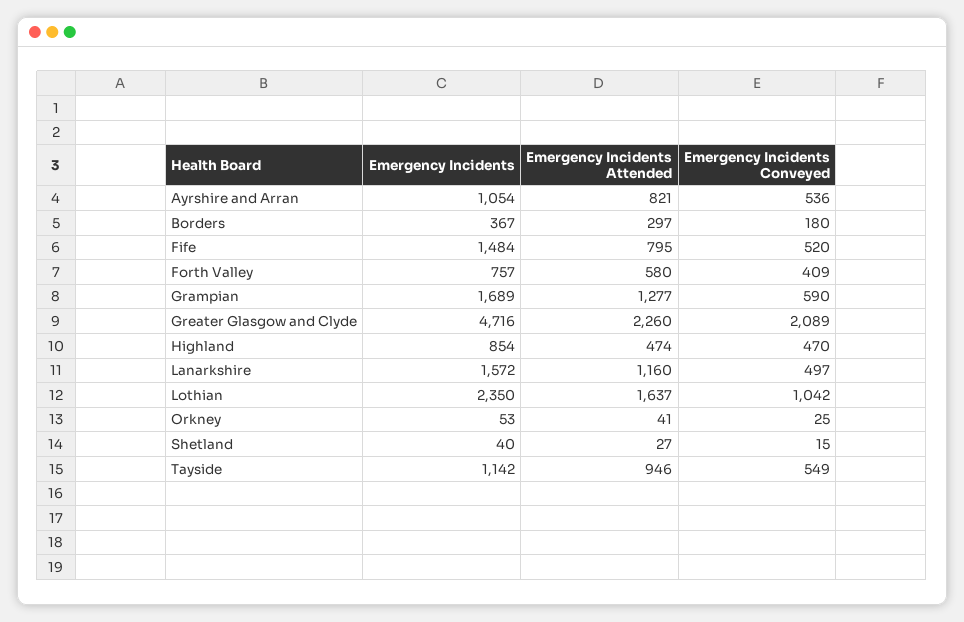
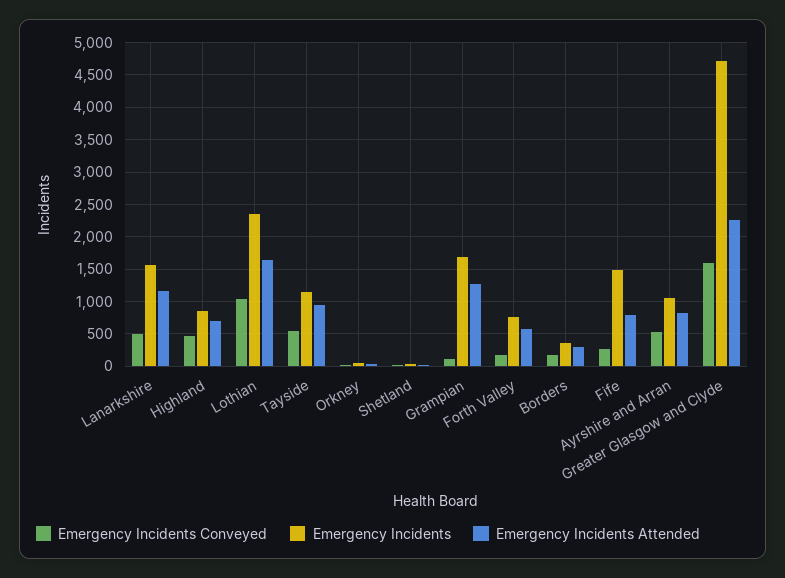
  {
    "Emergency Incidents": {
      "Ayrshire and Arran": 1054,
      "Borders": 367,
      "Fife": 1484,
      "Forth Valley": 757,
      "Grampian": 1689,
      "Greater Glasgow and Clyde": 4716,
      "Highland": 854,
      "Lanarkshire": 1572,
      "Lothian": 2350,
      "Orkney": 53,
      "Shetland": 40,
      "Tayside": 1142
    },
    "Emergency Incidents Attended": {
      "Ayrshire and Arran": 821,
      "Borders": 297,
      "Fife": 795,
      "Forth Valley": 580,
      "Grampian": 1277,
      "Greater Glasgow and Clyde": 2260,
-     "Highland": 474,
+     "Highland": 700,
      "Lanarkshire": 1160,
      "Lothian": 1637,
      "Orkney": 41,
      "Shetland": 27,
      "Tayside": 946
    },
    "Emergency Incidents Conveyed": {
      "Ayrshire and Arran": 536,
      "Borders": 180,
-     "Fife": 520,
+     "Fife": 300,
-     "Forth Valley": 409,
+     "Forth Valley": 200,
-     "Grampian": 590,
+     "Grampian": 100,
-     "Greater Glasgow and Clyde": 2089,
+     "Greater Glasgow and Clyde": 1600,
      "Highland": 470,
      "Lanarkshire": 497,
      "Lothian": 1042,
      "Orkney": 25,
      "Shetland": 15,
      "Tayside": 549
    }
  }

